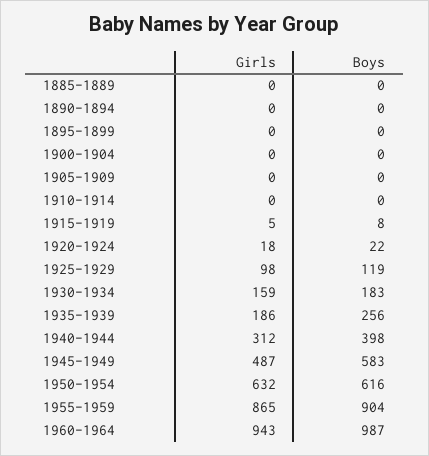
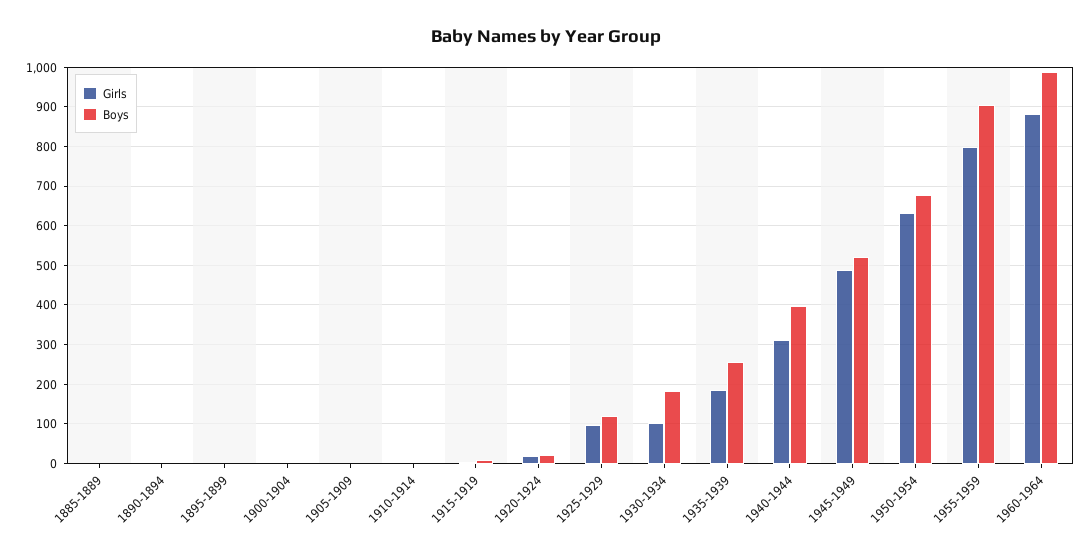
  {
    "Girls": {
      "1885-1889": 0,
      "1890-1894": 0,
      "1895-1899": 0,
      "1900-1904": 0,
      "1905-1909": 0,
      "1910-1914": 0,
      "1915-1919": 5,
      "1920-1924": 18,
      "1925-1929": 98,
-     "1930-1934": 159,
+     "1930-1934": 100,
      "1935-1939": 186,
      "1940-1944": 312,
      "1945-1949": 487,
      "1950-1954": 632,
-     "1955-1959": 865,
+     "1955-1959": 800,
-     "1960-1964": 943
+     "1960-1964": 880
    },
    "Boys": {
      "1885-1889": 0,
      "1890-1894": 0,
      "1895-1899": 0,
      "1900-1904": 0,
      "1905-1909": 0,
      "1910-1914": 0,
      "1915-1919": 8,
      "1920-1924": 22,
      "1925-1929": 119,
      "1930-1934": 183,
      "1935-1939": 256,
      "1940-1944": 398,
-     "1945-1949": 583,
+     "1945-1949": 520,
-     "1950-1954": 616,
+     "1950-1954": 680,
      "1955-1959": 904,
      "1960-1964": 987
    }
  }

